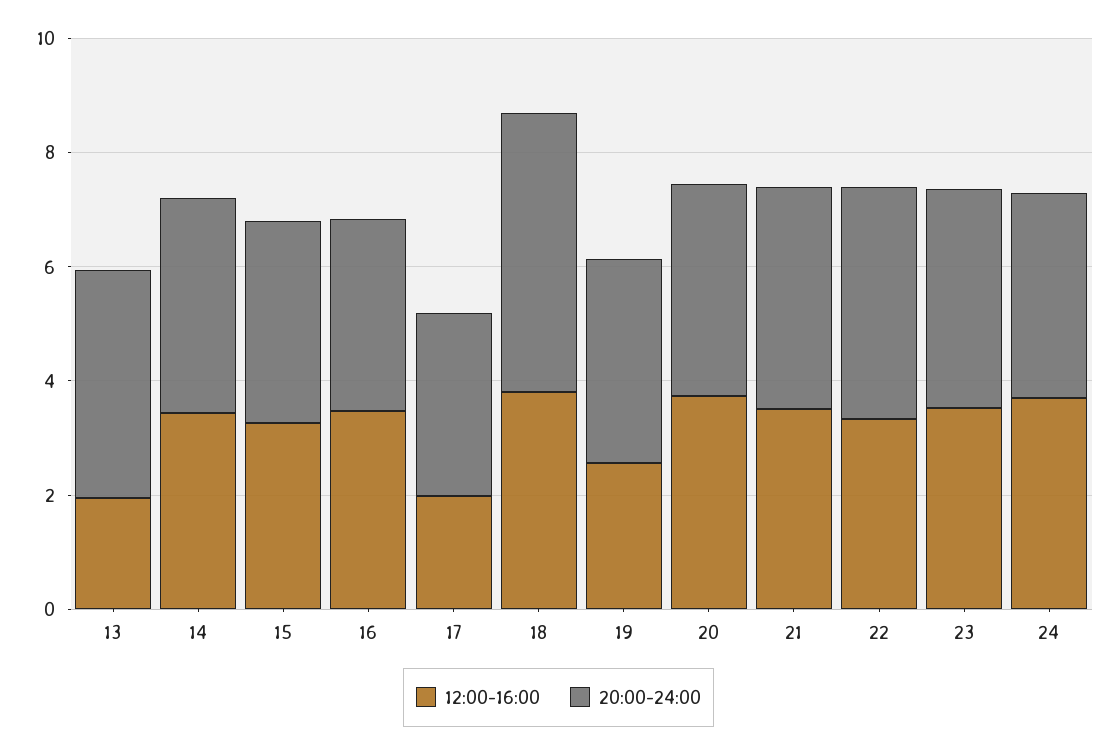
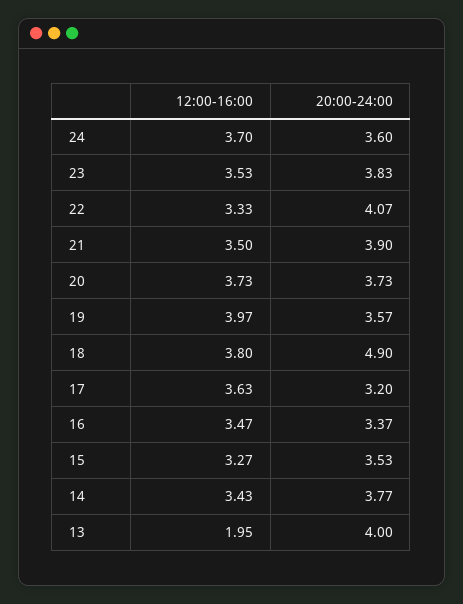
  {
    "12:00-16:00": {
      "13": 1.95,
      "14": 3.43,
      "15": 3.27,
      "16": 3.47,
-     "17": 2,
+     "17": 3.63,
      "18": 3.8,
-     "19": 2.5,
+     "19": 3.97,
      "20": 3.73,
      "21": 3.5,
      "22": 3.33,
      "23": 3.53,
      "24": 3.7
    },
    "20:00-24:00": {
      "13": 4,
      "14": 3.77,
      "15": 3.53,
      "16": 3.37,
      "17": 3.2,
      "18": 4.9,
      "19": 3.57,
      "20": 3.73,
      "21": 3.9,
      "22": 4.07,
      "23": 3.83,
      "24": 3.6
    }
  }

